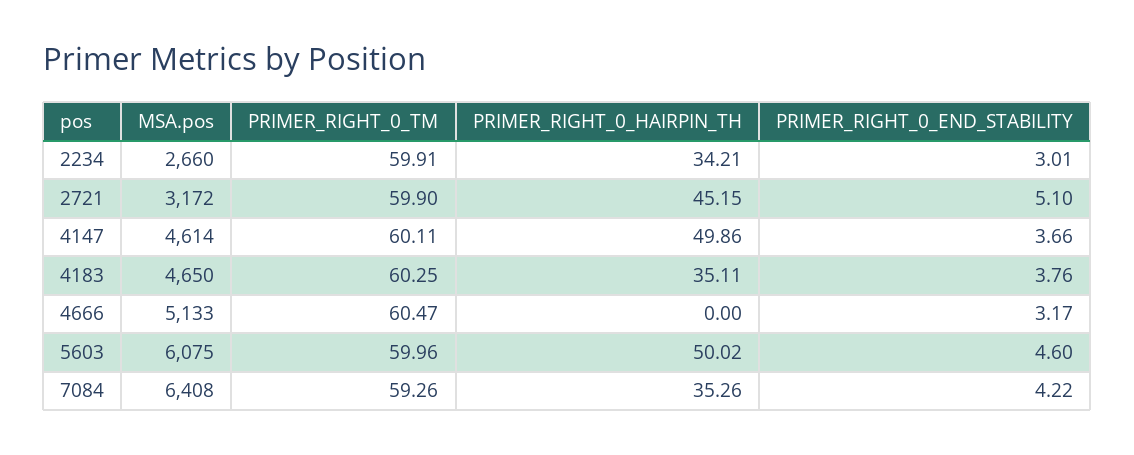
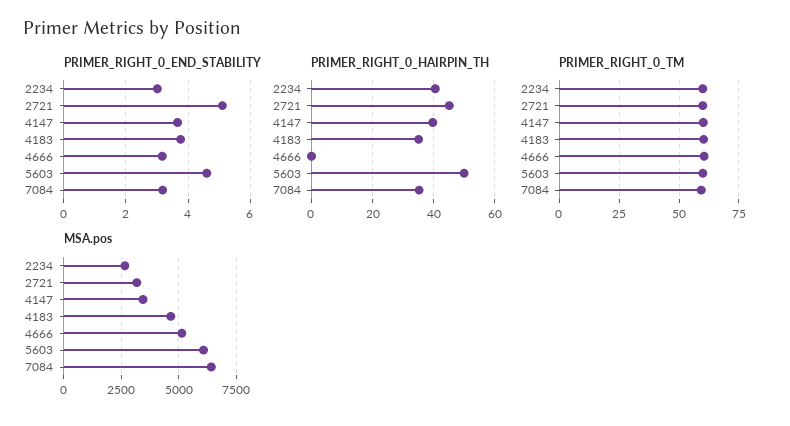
  {
    "MSA.pos": {
      "2234": 2660,
      "2721": 3172,
-     "4147": 4614,
+     "4147": 3500,
      "4183": 4650,
      "4666": 5133,
      "5603": 6075,
      "7084": 6408
    },
    "PRIMER_RIGHT_0_TM": {
      "2234": 59.91,
      "2721": 59.9,
      "4147": 60.11,
      "4183": 60.25,
      "4666": 60.47,
      "5603": 59.96,
      "7084": 59.26
    },
    "PRIMER_RIGHT_0_HAIRPIN_TH": {
-     "2234": 34.21,
+     "2234": 40,
      "2721": 45.15,
-     "4147": 49.86,
+     "4147": 40,
      "4183": 35.11,
      "4666": 0,
      "5603": 50.02,
      "7084": 35.26
    },
    "PRIMER_RIGHT_0_END_STABILITY": {
      "2234": 3.01,
      "2721": 5.1,
      "4147": 3.66,
      "4183": 3.76,
      "4666": 3.17,
      "5603": 4.6,
-     "7084": 4.22
+     "7084": 3.2
    }
  }

